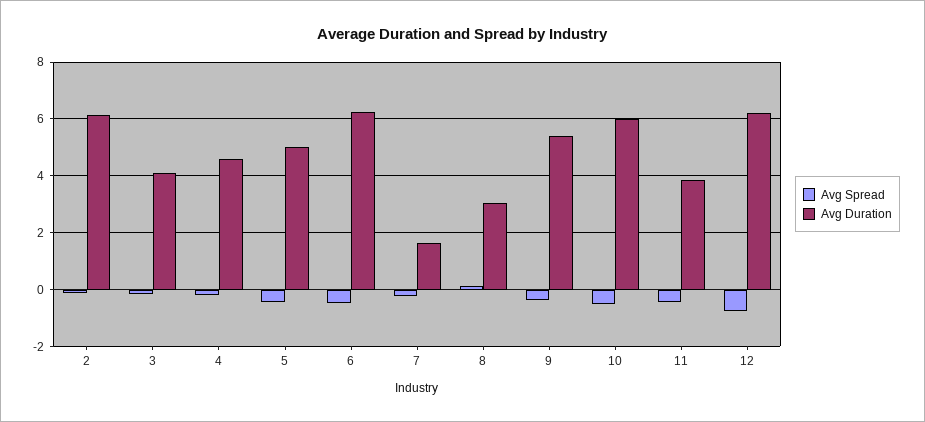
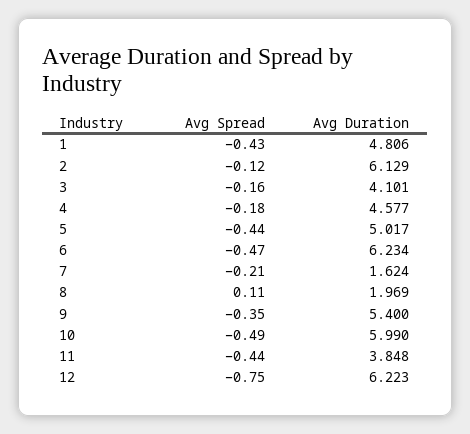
  {
    "Avg Spread": {
      "2": -0.12,
      "3": -0.16,
      "4": -0.18,
      "5": -0.44,
      "6": -0.47,
      "7": -0.21,
      "8": 0.11,
      "9": -0.35,
      "10": -0.49,
      "11": -0.44,
-     "12": -0.75
+     "12": -0.75,
+     "1": -0.43
    },
    "Avg Duration": {
      "2": 6.129,
      "3": 4.101,
      "4": 4.577,
      "5": 5.017,
      "6": 6.234,
      "7": 1.624,
-     "8": 3,
+     "8": 1.969,
      "9": 5.4,
      "10": 5.99,
      "11": 3.848,
-     "12": 6.223
+     "12": 6.223,
+     "1": 4.806
    }
  }

